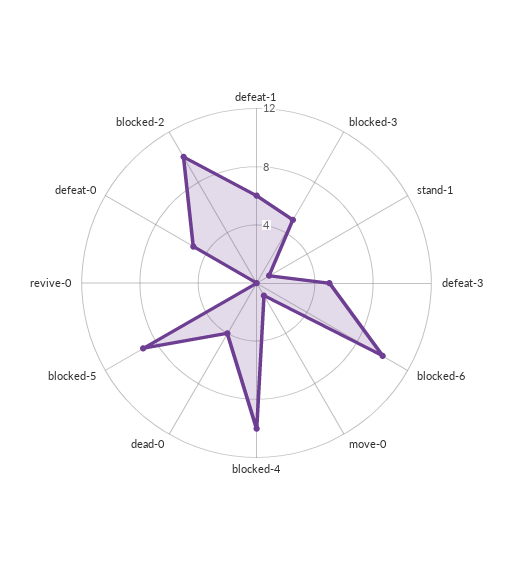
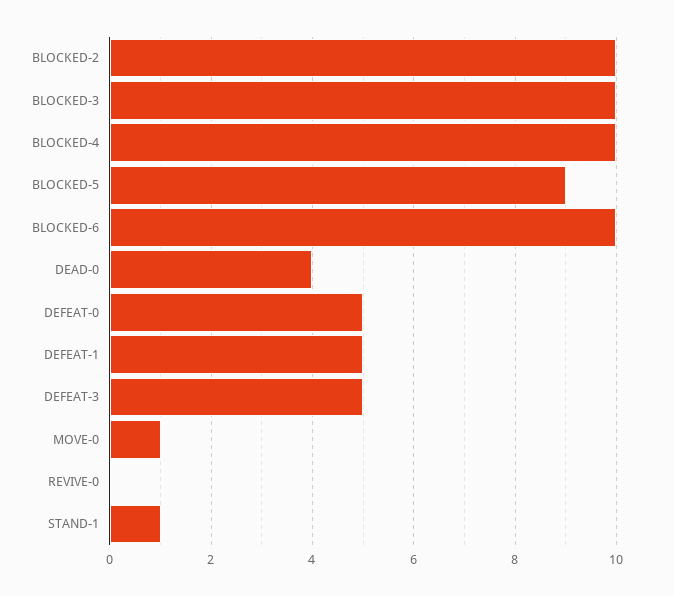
  {
-   "defeat-1": 6,
+   "defeat-1": 5,
-   "blocked-3": 5,
+   "blocked-3": 10,
    "stand-1": 1,
    "defeat-3": 5,
    "blocked-6": 10,
    "move-0": 1,
    "blocked-4": 10,
    "dead-0": 4,
    "blocked-5": 9,
    "revive-0": 0,
    "defeat-0": 5,
    "blocked-2": 10
  }

